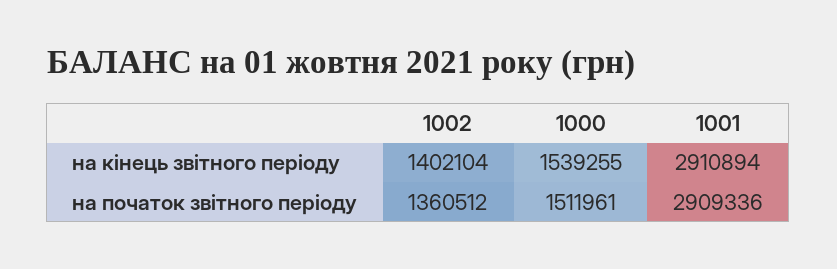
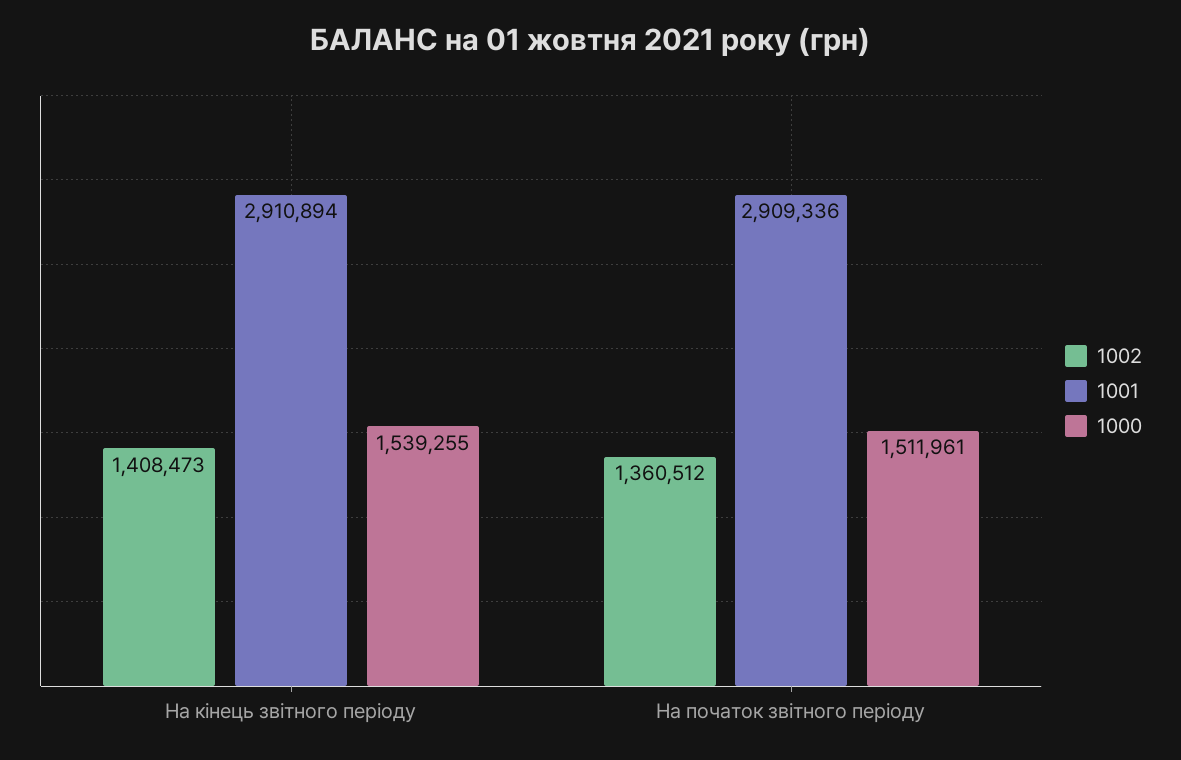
  {
    "1002": {
-     "на кінець звітного періоду": 1402104,
+     "на кінець звітного періоду": 1408473,
      "на початок звітного періоду": 1360512
    },
    "1000": {
      "на кінець звітного періоду": 1539255,
      "на початок звітного періоду": 1511961
    },
    "1001": {
      "на кінець звітного періоду": 2910894,
      "на початок звітного періоду": 2909336
    }
  }

